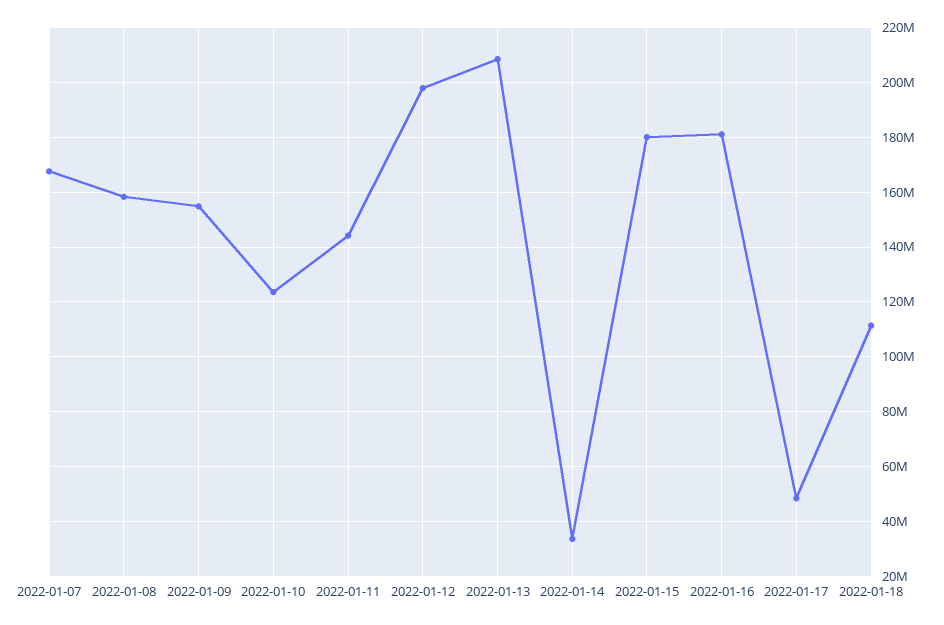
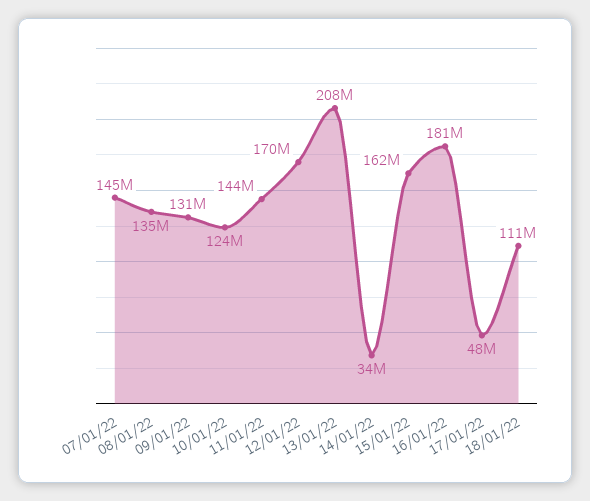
  {
-   "2022-01-07": 167500000,
+   "2022-01-07": 145000000,
-   "2022-01-08": 157500000,
+   "2022-01-08": 135000000,
-   "2022-01-09": 155000000,
+   "2022-01-09": 131000000,
    "2022-01-10": 124000000,
    "2022-01-11": 144000000,
-   "2022-01-12": 197500000,
+   "2022-01-12": 170000000,
    "2022-01-13": 208000000,
    "2022-01-14": 34000000,
-   "2022-01-15": 180000000,
+   "2022-01-15": 162000000,
    "2022-01-16": 181000000,
    "2022-01-17": 48000000,
    "2022-01-18": 111000000
  }

